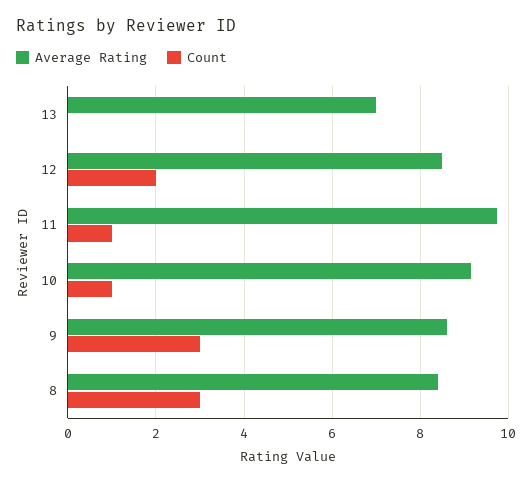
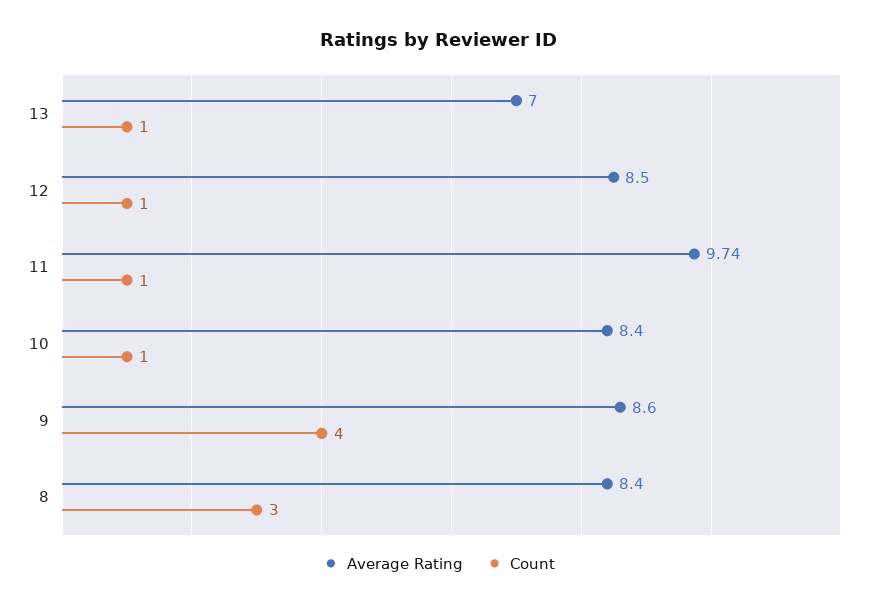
  {
    "Average Rating": {
      "13": 7,
      "12": 8.5,
      "11": 9.74,
-     "10": 9.2,
+     "10": 8.4,
      "9": 8.6,
      "8": 8.4
    },
    "Count": {
-     "13": 0,
+     "13": 1,
-     "12": 2,
+     "12": 1,
      "11": 1,
      "10": 1,
-     "9": 3,
+     "9": 4,
      "8": 3
    }
  }

